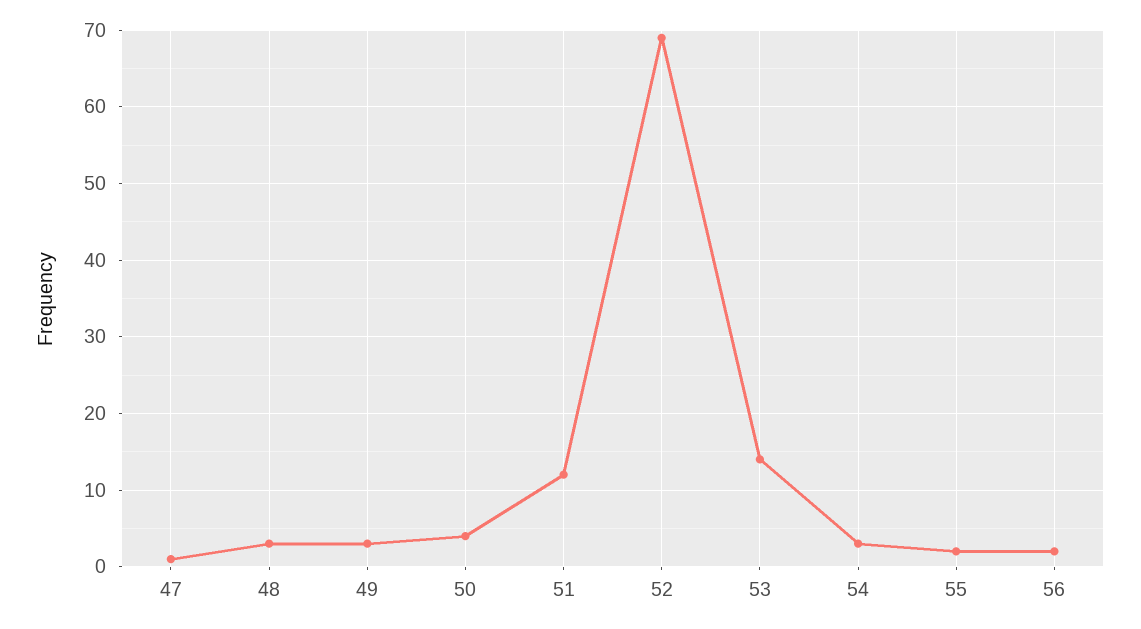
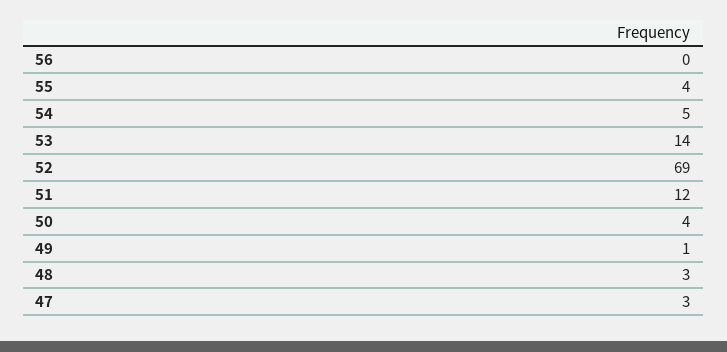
  {
-   "47": 1,
+   "47": 3,
    "48": 3,
-   "49": 3,
+   "49": 1,
    "50": 4,
    "51": 12,
    "52": 69,
    "53": 14,
-   "54": 3,
+   "54": 5,
-   "55": 2,
+   "55": 4,
-   "56": 2
+   "56": 0
  }

